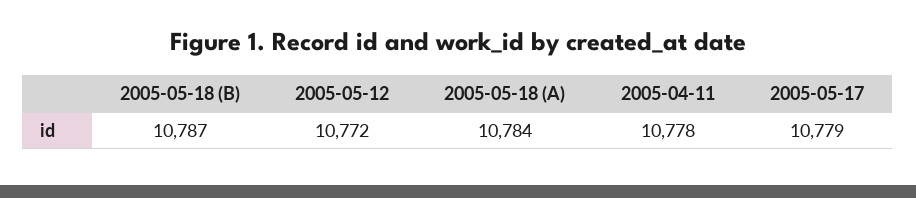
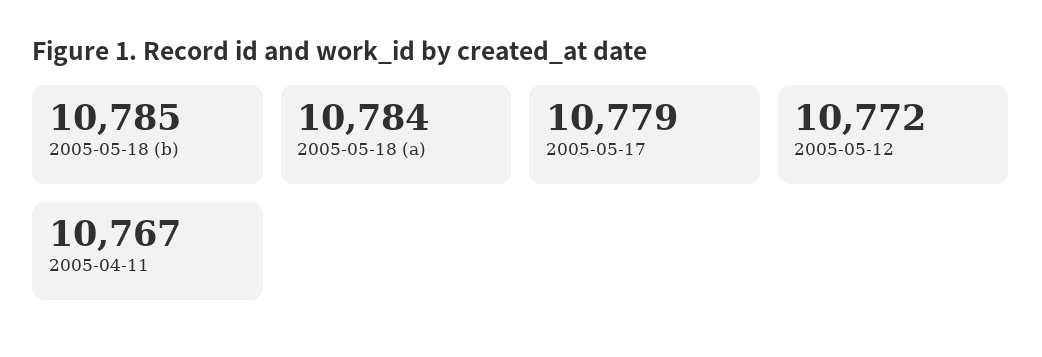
  {
-   "2005-05-18 (B)": 10787,
+   "2005-05-18 (B)": 10785,
    "2005-05-12": 10772,
    "2005-05-18 (A)": 10784,
-   "2005-04-11": 10778,
+   "2005-04-11": 10767,
    "2005-05-17": 10779
  }

